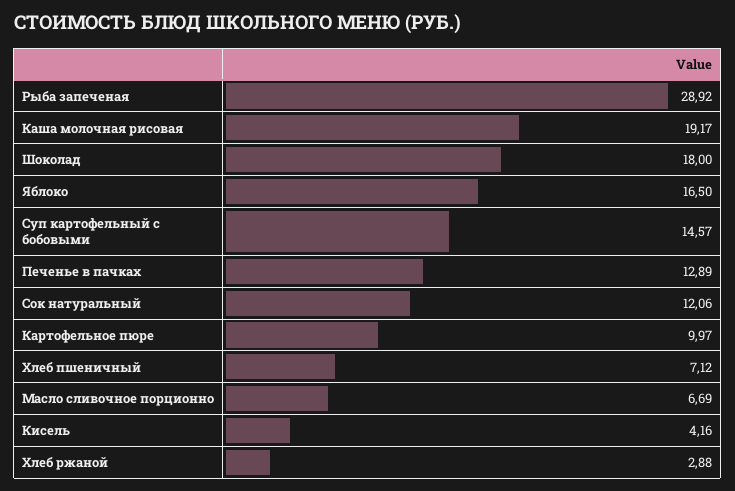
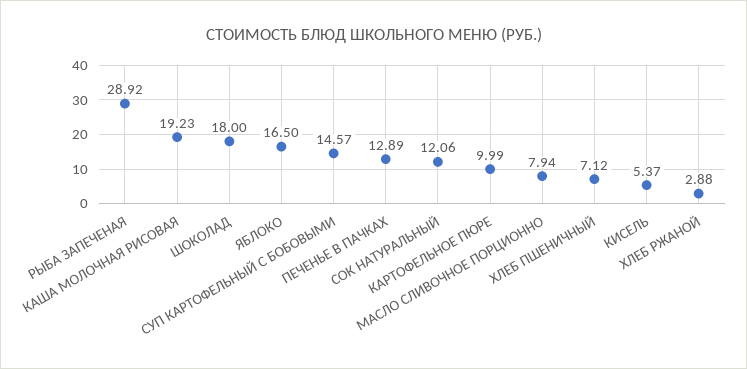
  {
    "Рыба запеченая": 28.92,
-   "Каша молочная рисовая": 19.17,
+   "Каша молочная рисовая": 19.23,
    "Шоколад": 18,
    "Яблоко": 16.5,
    "Суп картофельный с бобовыми": 14.57,
    "Печенье в пачках": 12.89,
    "Сок натуральный": 12.06,
-   "Картофельное пюре": 9.97,
+   "Картофельное пюре": 9.99,
    "Хлеб пшеничный": 7.12,
-   "Масло сливочное порционно": 6.69,
+   "Масло сливочное порционно": 7.94,
-   "Кисель": 4.16,
+   "Кисель": 5.37,
    "Хлеб ржаной": 2.88
  }

